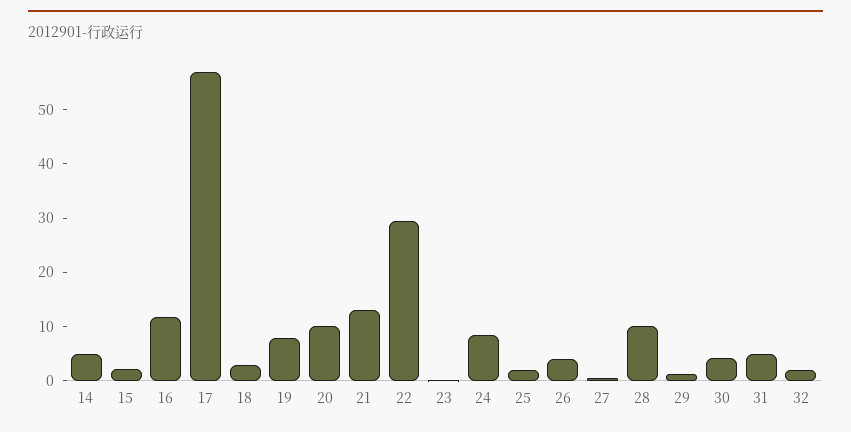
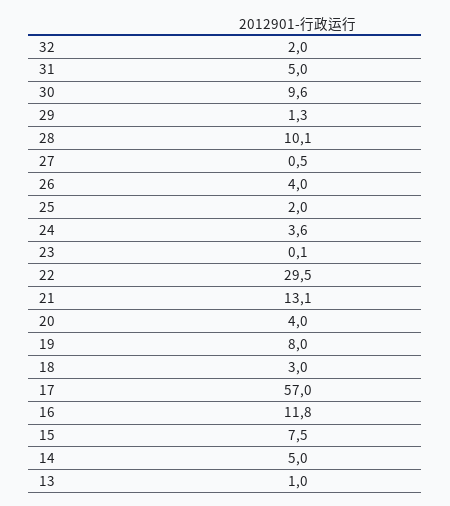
  {
    "14": 5,
-   "15": 2,
+   "15": 7.5,
    "16": 11.8,
    "17": 57,
    "18": 3,
    "19": 8,
-   "20": 10,
+   "20": 4,
    "21": 13.1,
    "22": 29.5,
    "23": 0.1,
-   "24": 8,
+   "24": 3.6,
    "25": 2,
    "26": 4,
    "27": 0.5,
    "28": 10.1,
    "29": 1.3,
-   "30": 4,
+   "30": 9.6,
    "31": 5,
-   "32": 2
+   "32": 2,
+   "13": 1
  }

